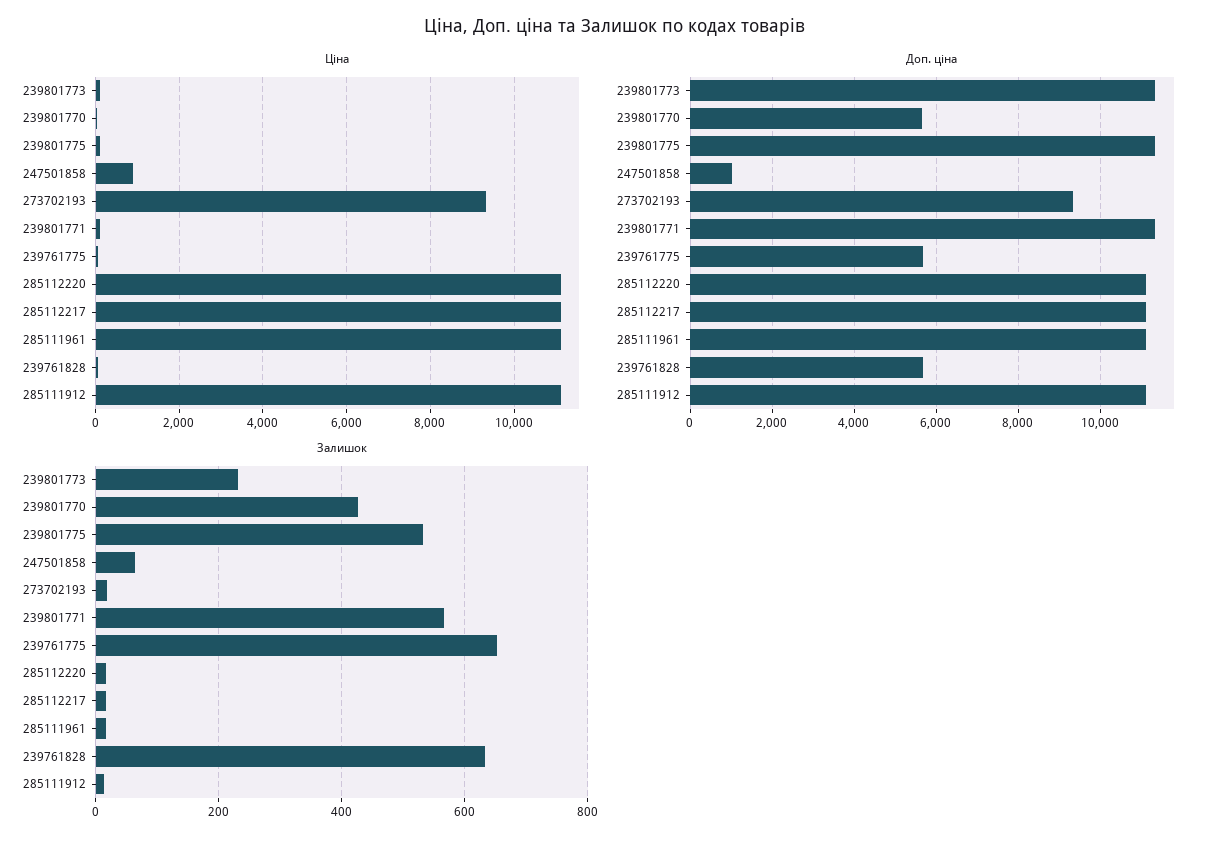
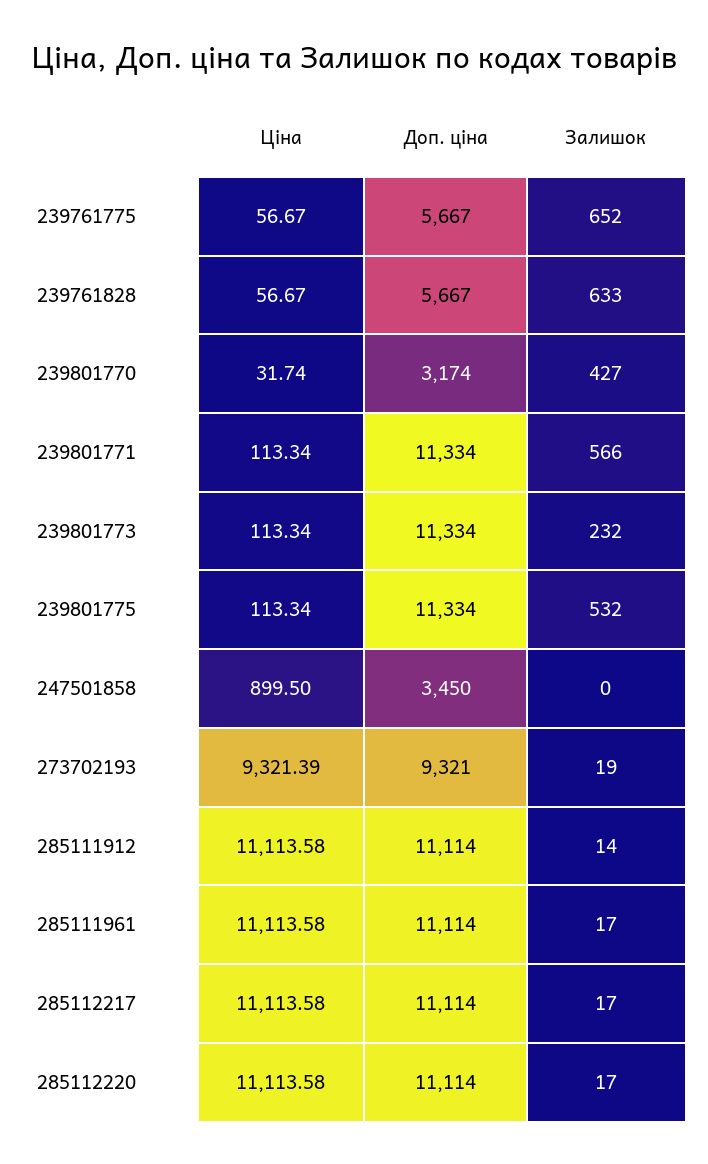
  {
    "Ціна": {
      "239801773": 113.34,
      "239801770": 31.74,
      "239801775": 113.34,
      "247501858": 899.5,
      "273702193": 9321.39,
      "239801771": 113.34,
      "239761775": 56.67,
      "285112220": 11113.58,
      "285112217": 11113.58,
      "285111961": 11113.58,
      "239761828": 56.67,
      "285111912": 11113.58
    },
    "Доп. ціна": {
      "239801773": 11334,
-     "239801770": 5600,
+     "239801770": 3174,
      "239801775": 11334,
-     "247501858": 1000,
+     "247501858": 3450,
      "273702193": 9321,
      "239801771": 11334,
      "239761775": 5667,
      "285112220": 11114,
      "285112217": 11114,
      "285111961": 11114,
      "239761828": 5667,
      "285111912": 11114
    },
    "Залишок": {
      "239801773": 232,
      "239801770": 427,
      "239801775": 532,
-     "247501858": 60,
+     "247501858": 0,
      "273702193": 19,
      "239801771": 566,
      "239761775": 652,
      "285112220": 17,
      "285112217": 17,
      "285111961": 17,
      "239761828": 633,
      "285111912": 14
    }
  }

